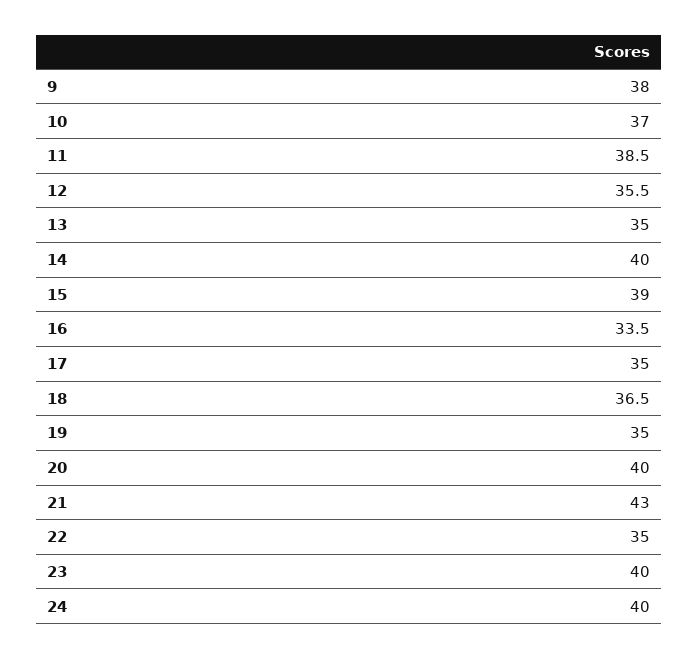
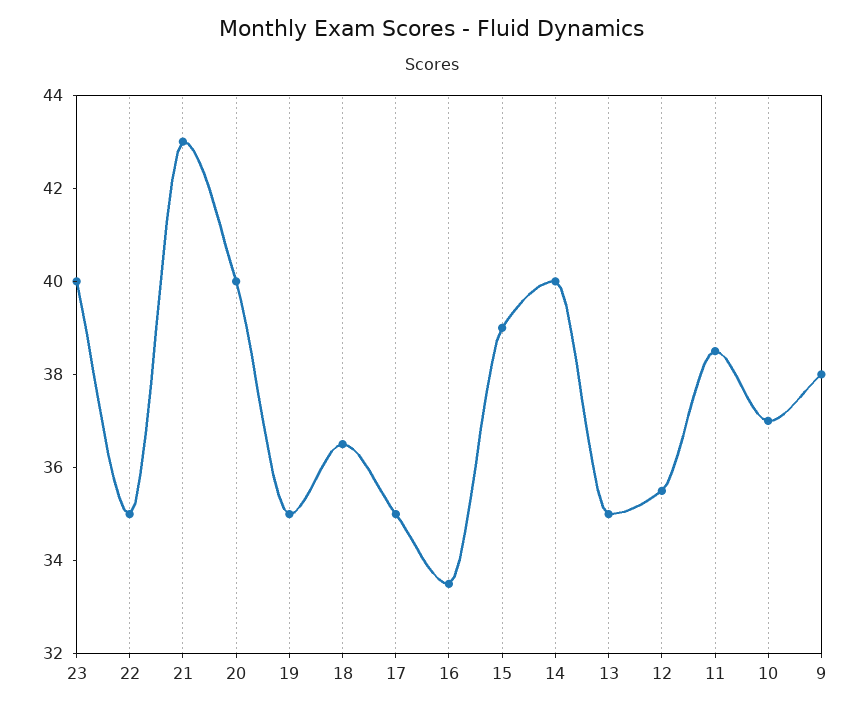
  {
    "9": 38,
    "10": 37,
    "11": 38.5,
    "12": 35.5,
    "13": 35,
    "14": 40,
    "15": 39,
    "16": 33.5,
    "17": 35,
    "18": 36.5,
    "19": 35,
    "20": 40,
    "21": 43,
    "22": 35,
-   "23": 40,
+   "23": 40
-   "24": 40
  }

